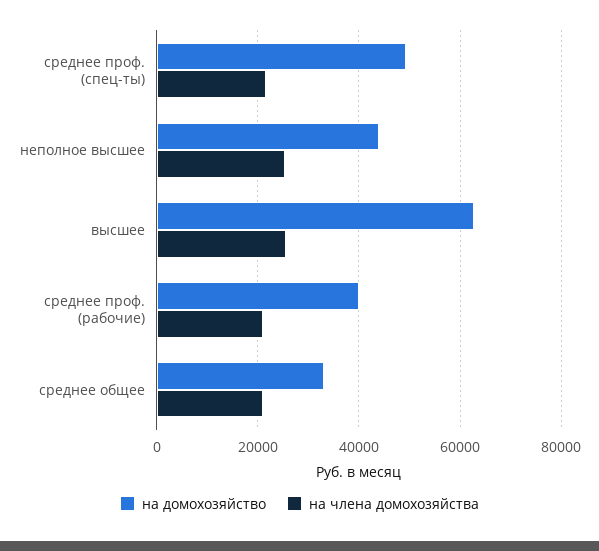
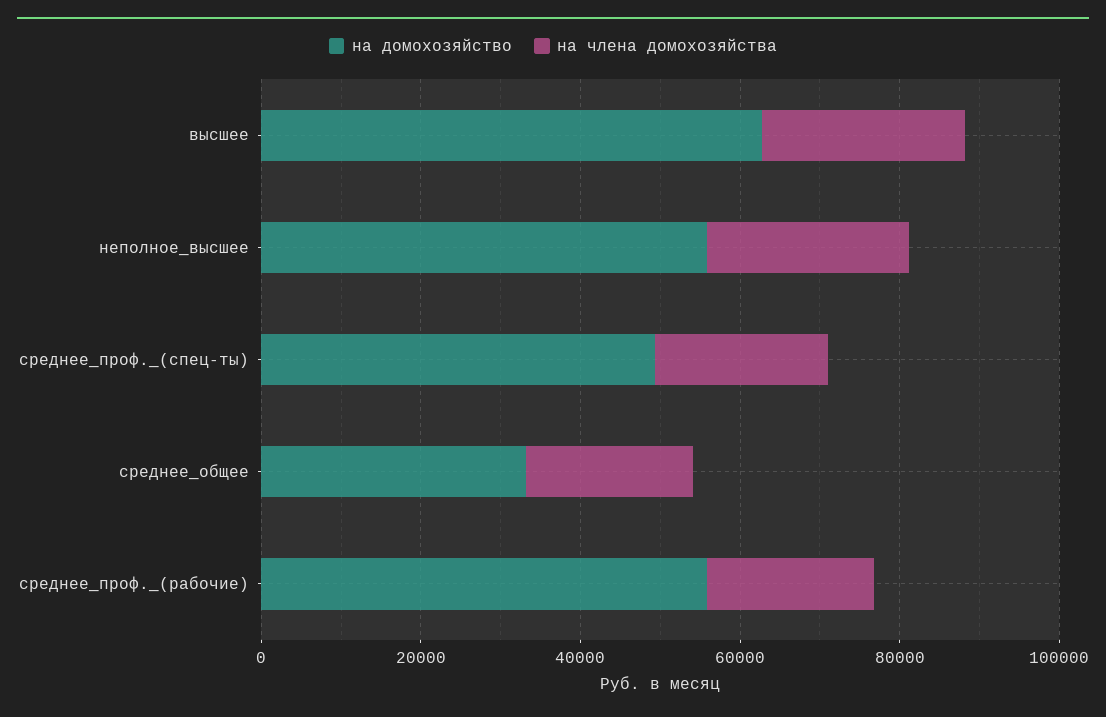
  {
    "на домохозяйство": {
      "среднее проф. (спец-ты)": 50000,
-     "неполное высшее": 44000,
+     "неполное высшее": 55000,
      "высшее": 62000,
-     "среднее проф. (рабочие)": 40000,
+     "среднее проф. (рабочие)": 55000,
      "среднее общее": 34000
    },
    "на члена домохозяйства": {
      "среднее проф. (спец-ты)": 22000,
      "неполное высшее": 26000,
      "высшее": 26000,
      "среднее проф. (рабочие)": 20000,
      "среднее общее": 20000
    }
  }

